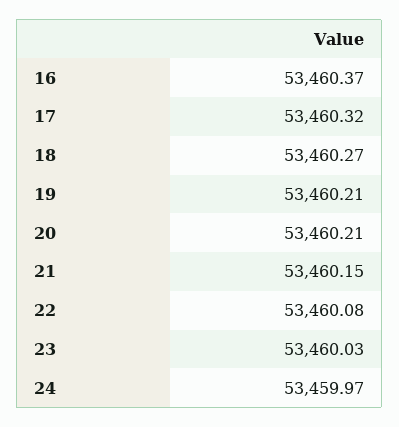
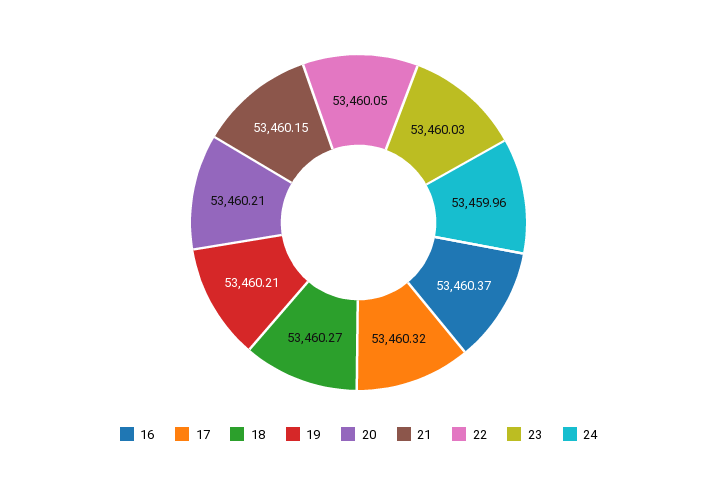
  {
    "16": 53460.37,
    "17": 53460.32,
    "18": 53460.27,
    "19": 53460.21,
    "20": 53460.21,
    "21": 53460.15,
-   "22": 53460.08,
+   "22": 53460.05,
    "23": 53460.03,
-   "24": 53459.97
+   "24": 53459.96
  }

